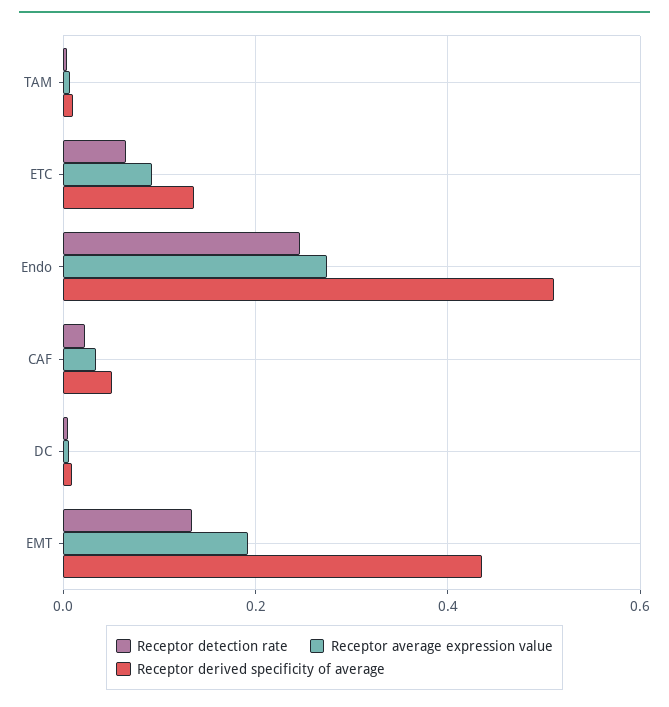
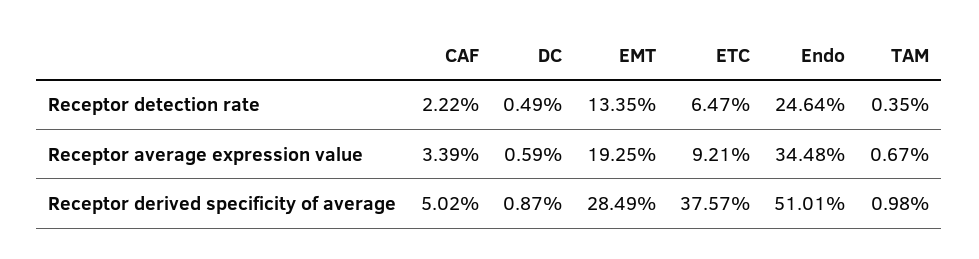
  {
    "Receptor detection rate": {
      "TAM": 0.0035,
      "ETC": 0.0647,
      "Endo": 0.2464,
      "CAF": 0.0222,
      "DC": 0.0049,
      "EMT": 0.1335
    },
    "Receptor average expression value": {
      "TAM": 0.0067,
      "ETC": 0.0921,
-     "Endo": 0.28,
+     "Endo": 0.3448,
      "CAF": 0.0339,
      "DC": 0.0059,
      "EMT": 0.1925
    },
    "Receptor derived specificity of average": {
      "TAM": 0.0098,
-     "ETC": 0.14,
+     "ETC": 0.3757,
      "Endo": 0.5101,
      "CAF": 0.0502,
      "DC": 0.0087,
-     "EMT": 0.44
+     "EMT": 0.2849
    }
  }

